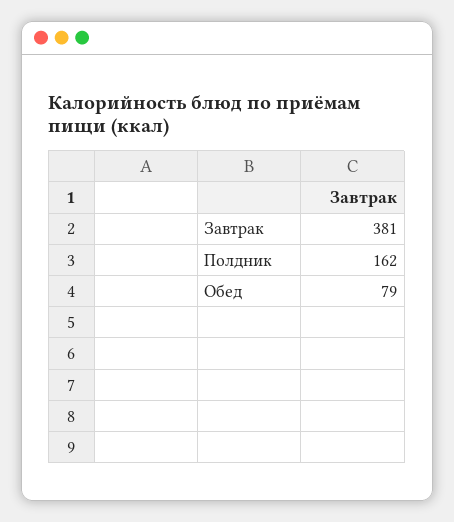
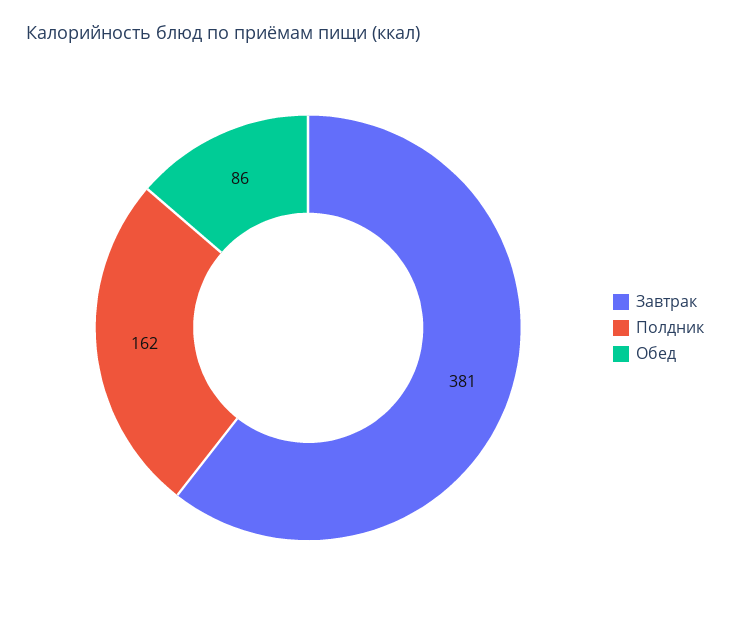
  {
    "Завтрак": 381,
    "Полдник": 162,
-   "Обед": 79
+   "Обед": 86
  }

